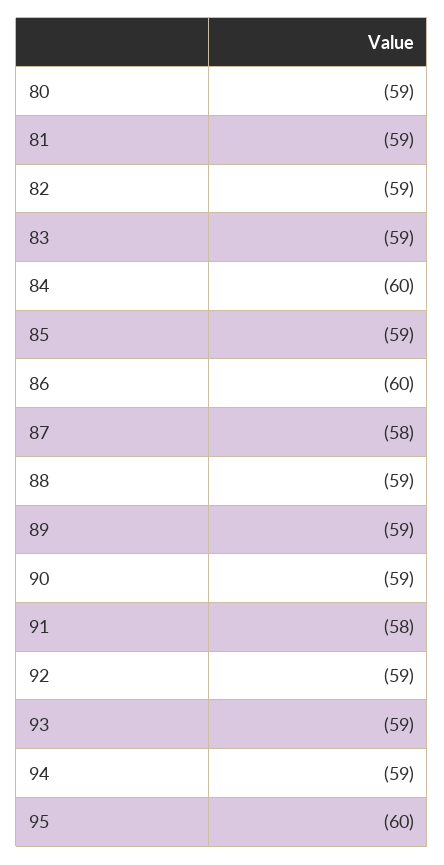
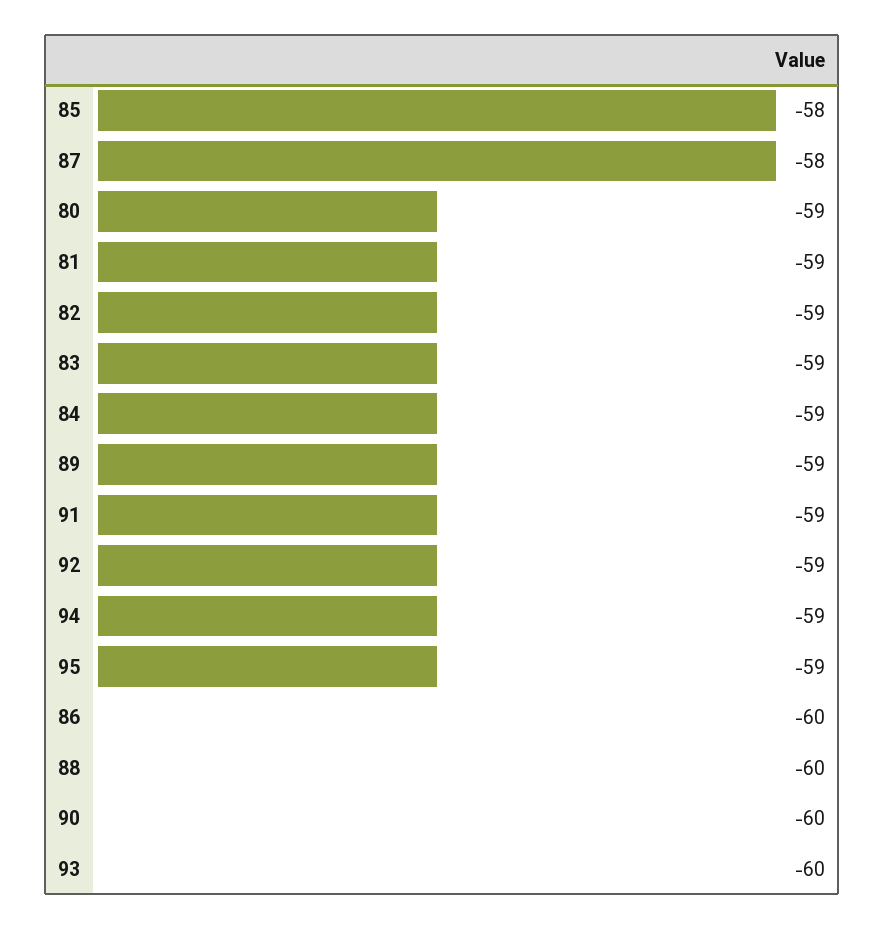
  {
    "80": -59,
    "81": -59,
    "82": -59,
    "83": -59,
-   "84": -60,
+   "84": -59,
-   "85": -59,
+   "85": -58,
    "86": -60,
    "87": -58,
-   "88": -59,
+   "88": -60,
    "89": -59,
-   "90": -59,
+   "90": -60,
-   "91": -58,
+   "91": -59,
    "92": -59,
-   "93": -59,
+   "93": -60,
    "94": -59,
-   "95": -60
+   "95": -59
  }

